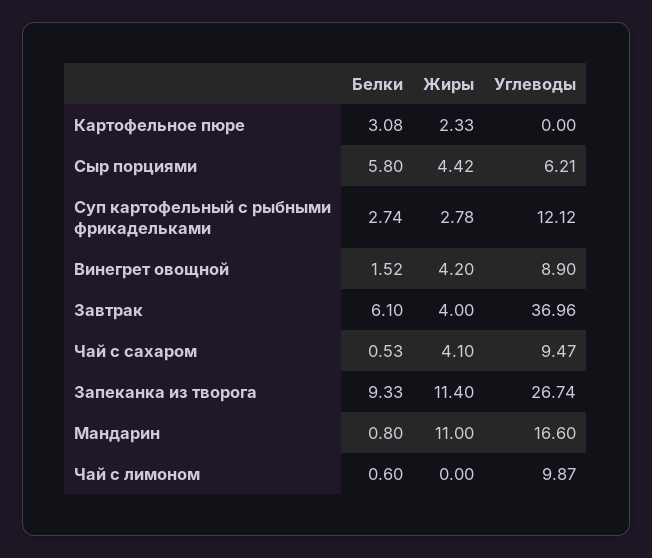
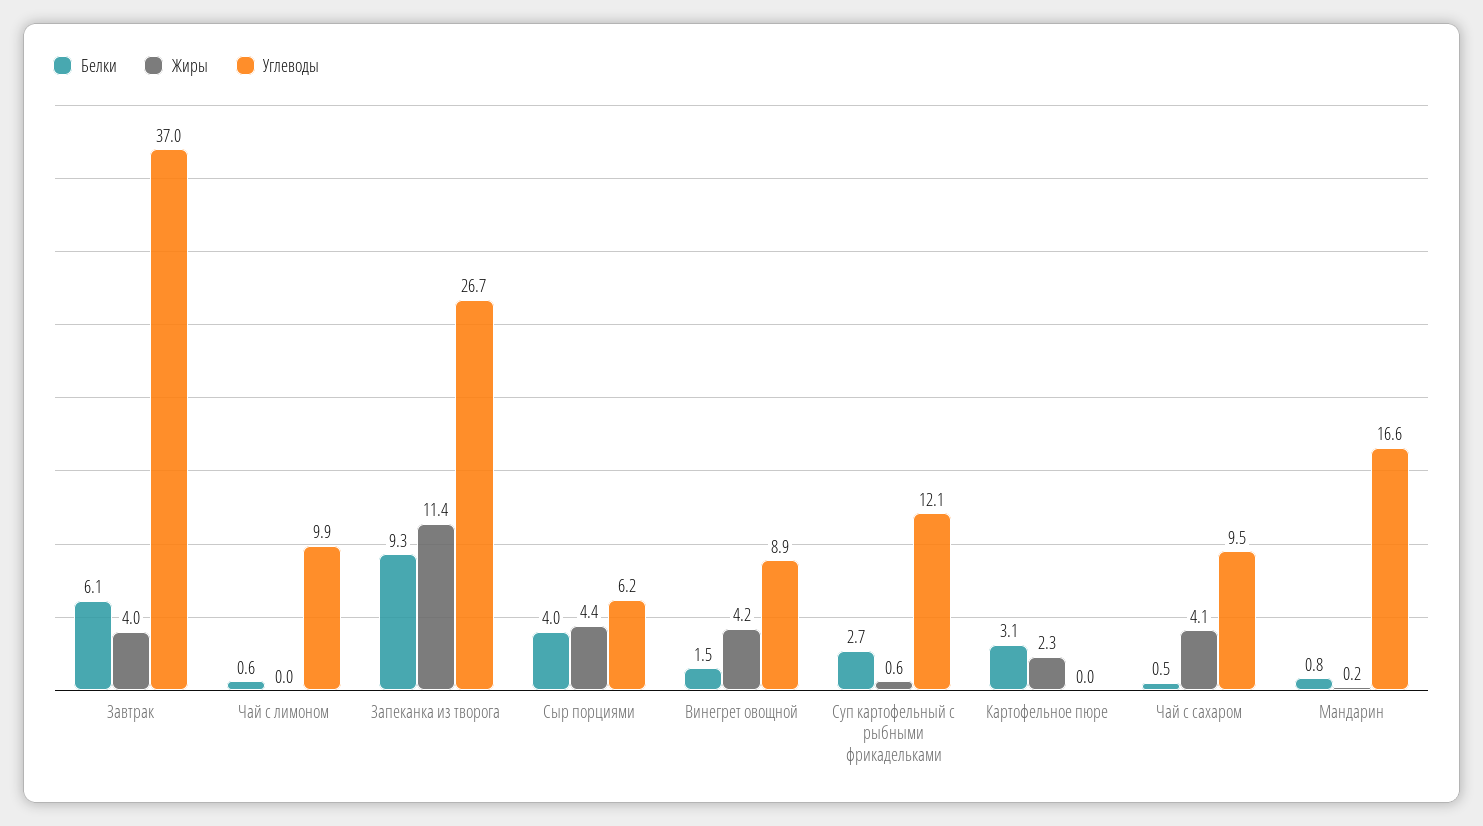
  {
    "Белки": {
      "Картофельное пюре": 3.08,
-     "Сыр порциями": 5.8,
+     "Сыр порциями": 4,
      "Суп картофельный с рыбными фрикадельками": 2.74,
      "Винегрет овощной": 1.52,
      "Завтрак": 6.1,
      "Чай с сахаром": 0.53,
      "Запеканка из творога": 9.33,
      "Мандарин": 0.8,
      "Чай с лимоном": 0.6
    },
    "Жиры": {
      "Картофельное пюре": 2.33,
      "Сыр порциями": 4.42,
-     "Суп картофельный с рыбными фрикадельками": 2.78,
+     "Суп картофельный с рыбными фрикадельками": 0.6,
      "Винегрет овощной": 4.2,
      "Завтрак": 4,
      "Чай с сахаром": 4.1,
      "Запеканка из творога": 11.4,
-     "Мандарин": 11,
+     "Мандарин": 0.2,
      "Чай с лимоном": 0
    },
    "Углеводы": {
      "Картофельное пюре": 0,
      "Сыр порциями": 6.21,
      "Суп картофельный с рыбными фрикадельками": 12.12,
      "Винегрет овощной": 8.9,
      "Завтрак": 36.96,
      "Чай с сахаром": 9.47,
      "Запеканка из творога": 26.74,
      "Мандарин": 16.6,
      "Чай с лимоном": 9.87
    }
  }

